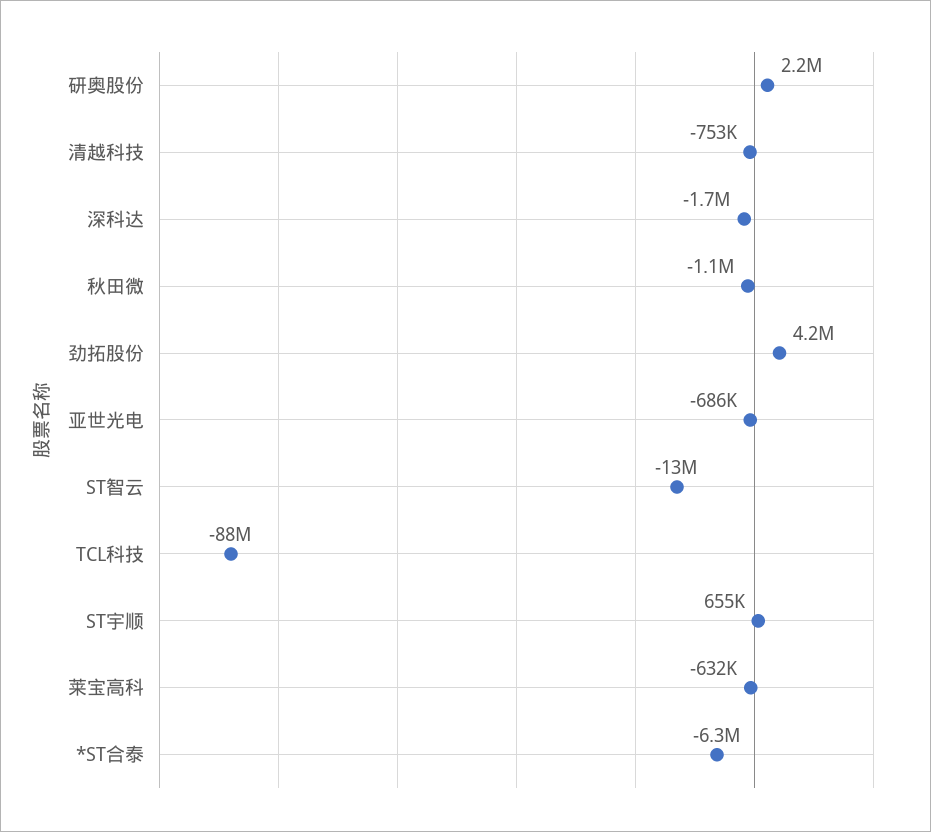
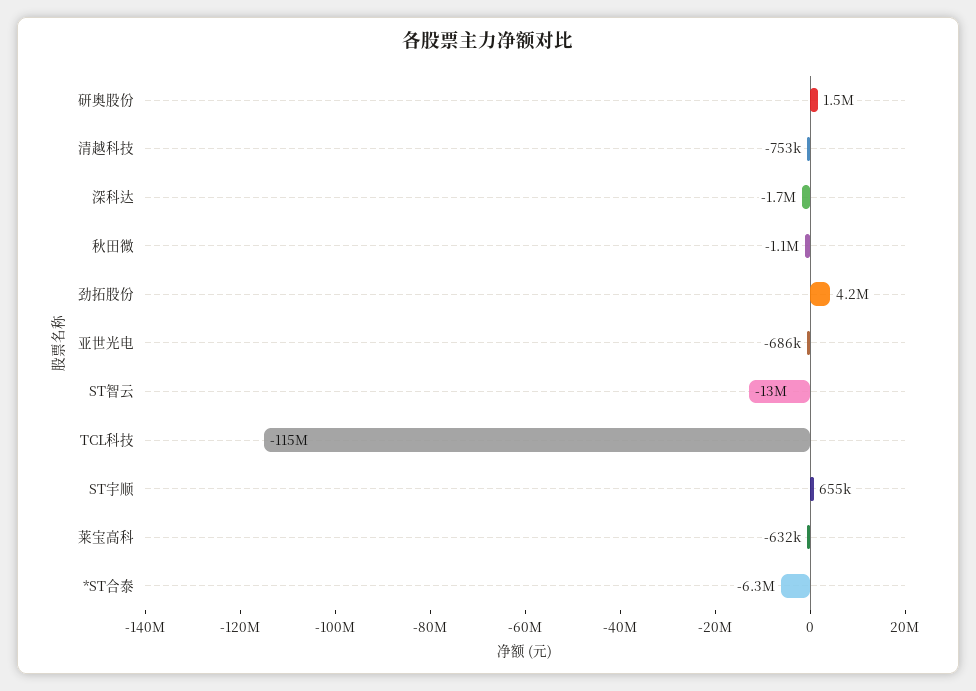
  {
-   "研奥股份": 2200000,
+   "研奥股份": 1500000,
    "清越科技": -753000,
    "深科达": -1700000,
    "秋田微": -1100000,
    "劲拓股份": 4200000,
    "亚世光电": -686000,
    "ST智云": -13000000,
-   "TCL科技": -88000000,
+   "TCL科技": -115000000,
    "ST宇顺": 655000,
    "莱宝高科": -632000,
    "*ST合泰": -6300000
  }

